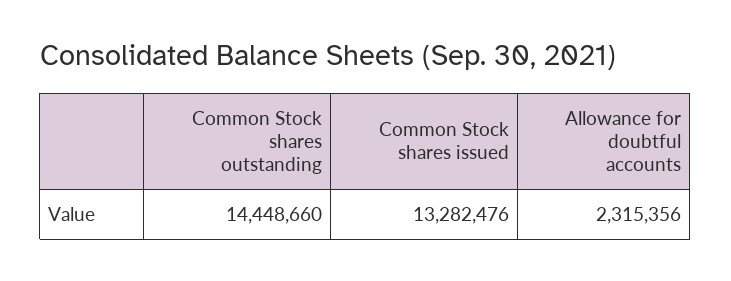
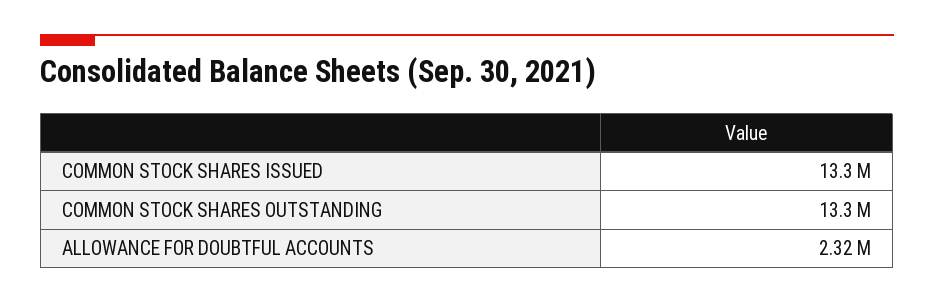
  {
-   "Common Stock shares outstanding": 14448660,
+   "Common Stock shares outstanding": 13300000,
    "Common Stock shares issued": 13282476,
    "Allowance for doubtful accounts": 2315356
  }

